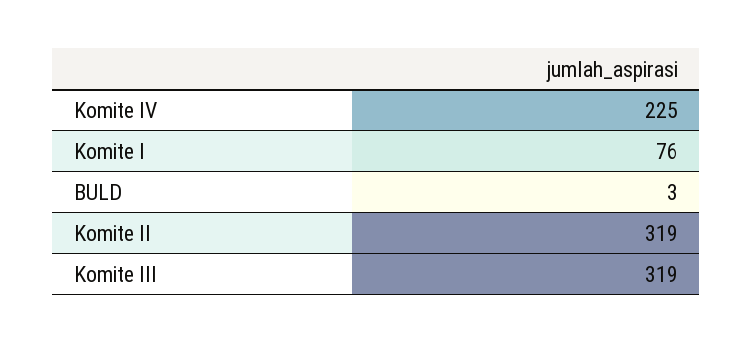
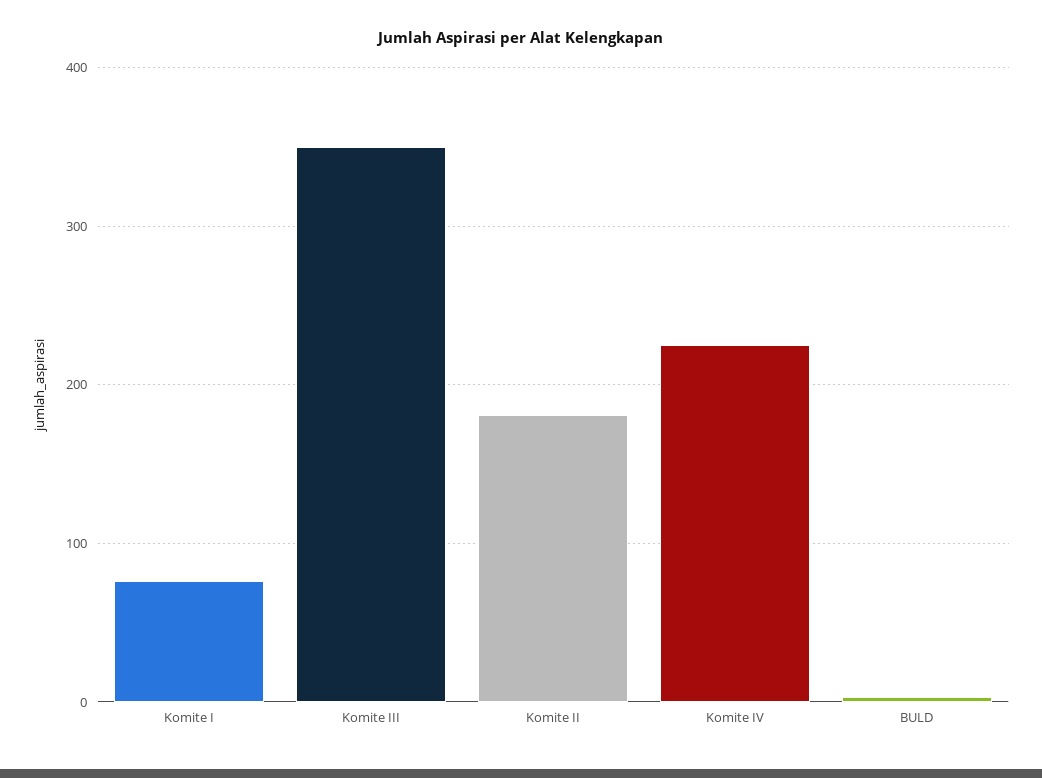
  {
    "Komite IV": 225,
    "Komite I": 76,
    "BULD": 3,
-   "Komite II": 319,
+   "Komite II": 180,
-   "Komite III": 319
+   "Komite III": 350
  }

